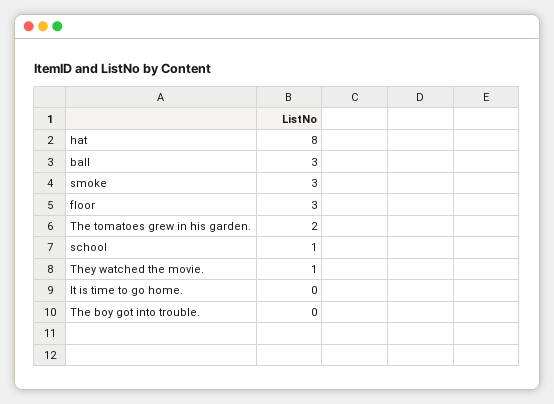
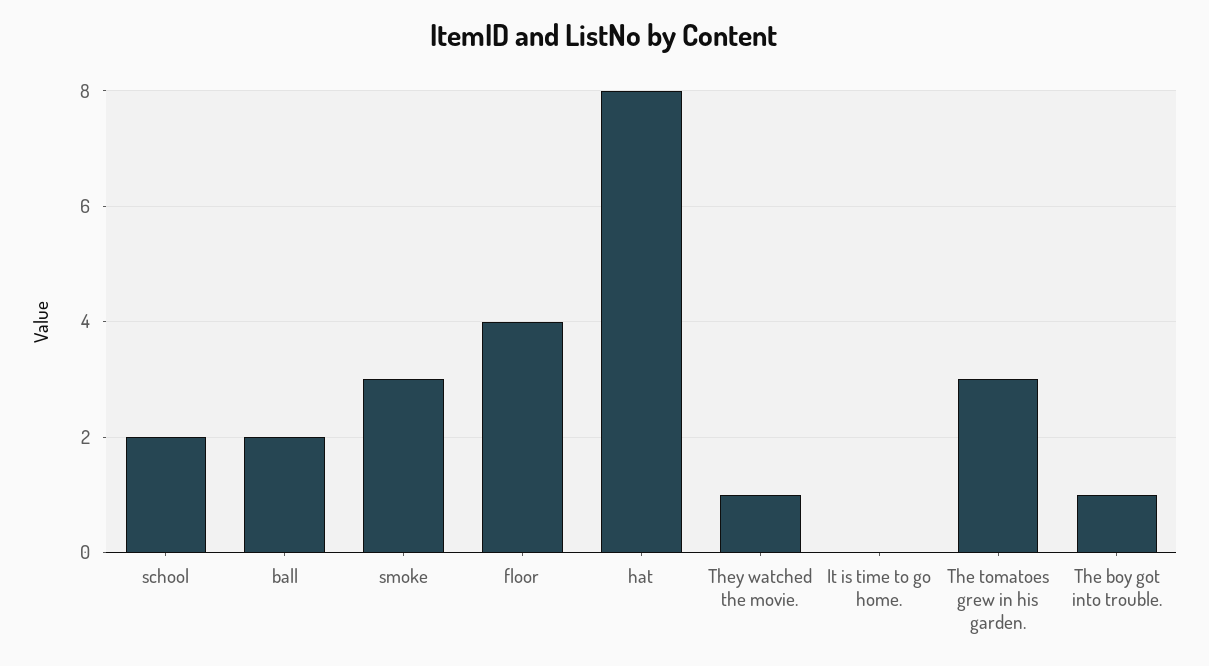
  {
    "hat": 8,
-   "ball": 3,
+   "ball": 2,
    "smoke": 3,
-   "floor": 3,
+   "floor": 4,
-   "The tomatoes grew in his garden.": 2,
+   "The tomatoes grew in his garden.": 3,
-   "school": 1,
+   "school": 2,
    "They watched the movie.": 1,
    "It is time to go home.": 0,
-   "The boy got into trouble.": 0
+   "The boy got into trouble.": 1
  }

